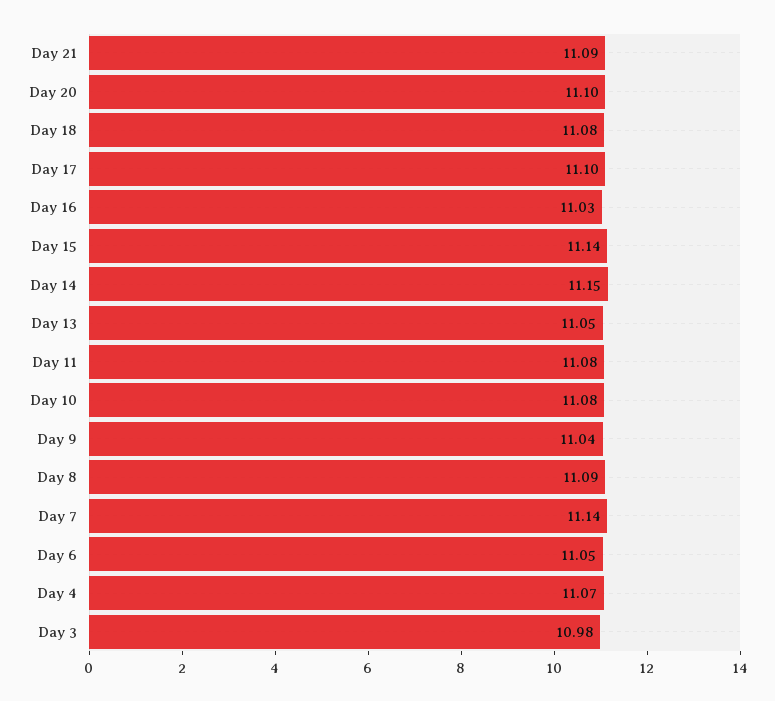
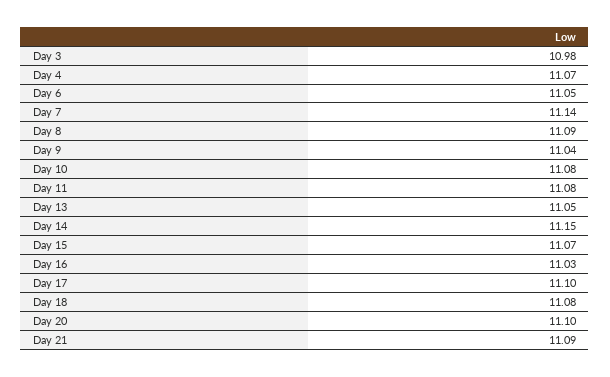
  {
    "Day 21": 11.09,
    "Day 20": 11.1,
    "Day 18": 11.08,
    "Day 17": 11.1,
    "Day 16": 11.03,
-   "Day 15": 11.14,
+   "Day 15": 11.07,
    "Day 14": 11.15,
    "Day 13": 11.05,
    "Day 11": 11.08,
    "Day 10": 11.08,
    "Day 9": 11.04,
    "Day 8": 11.09,
    "Day 7": 11.14,
    "Day 6": 11.05,
    "Day 4": 11.07,
    "Day 3": 10.98
  }

